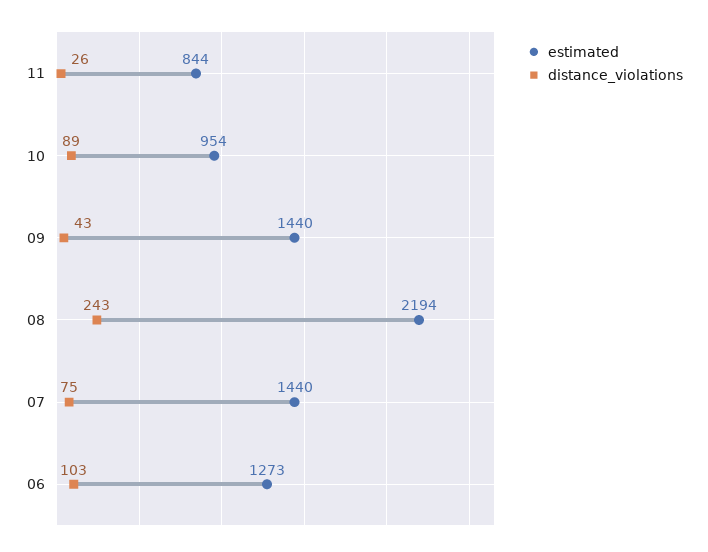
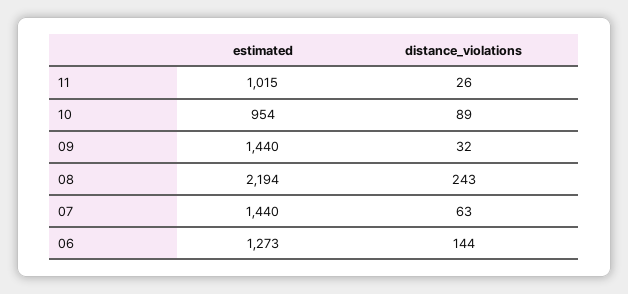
  {
    "estimated": {
-     "11": 844,
+     "11": 1015,
      "10": 954,
      "09": 1440,
      "08": 2194,
      "07": 1440,
      "06": 1273
    },
    "distance_violations": {
      "11": 26,
      "10": 89,
-     "09": 43,
+     "09": 32,
      "08": 243,
-     "07": 75,
+     "07": 63,
-     "06": 103
+     "06": 144
    }
  }

